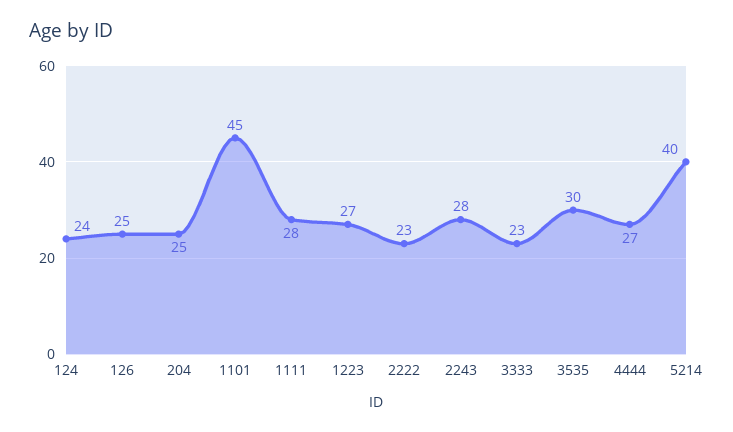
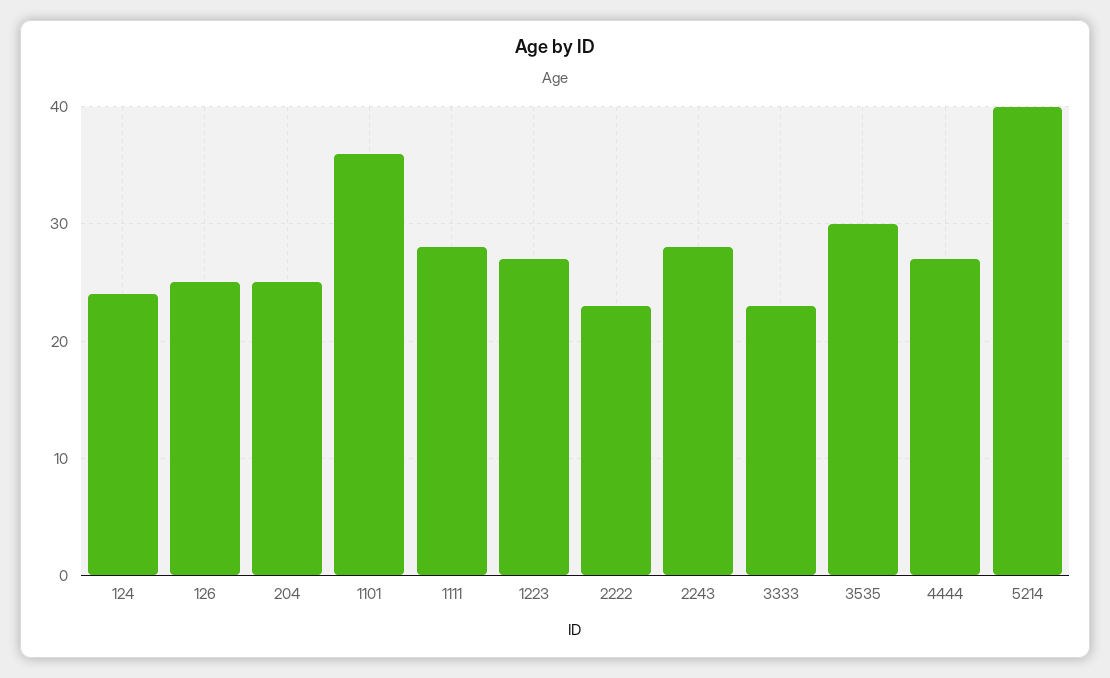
  {
    "124": 24,
    "126": 25,
    "204": 25,
-   "1101": 45,
+   "1101": 36,
    "1111": 28,
    "1223": 27,
    "2222": 23,
    "2243": 28,
    "3333": 23,
    "3535": 30,
    "4444": 27,
    "5214": 40
  }

